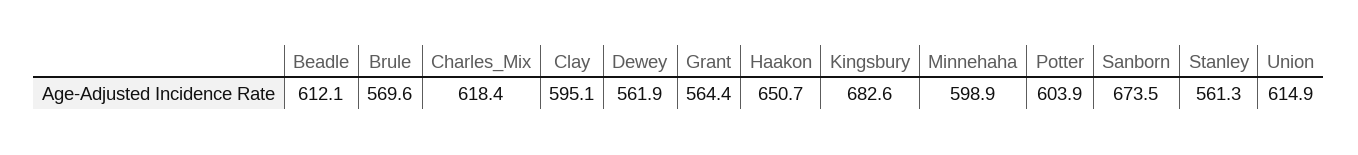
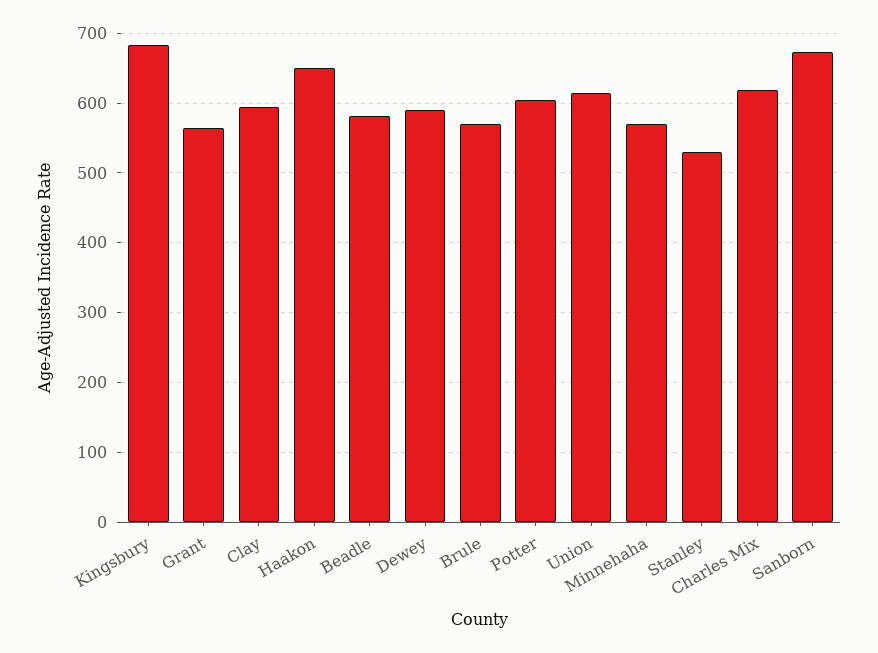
  {
-   "Beadle": 612.1,
+   "Beadle": 580,
    "Brule": 569.6,
    "Charles_Mix": 618.4,
    "Clay": 595.1,
-   "Dewey": 561.9,
+   "Dewey": 590,
    "Grant": 564.4,
    "Haakon": 650.7,
    "Kingsbury": 682.6,
-   "Minnehaha": 598.9,
+   "Minnehaha": 570,
    "Potter": 603.9,
    "Sanborn": 673.5,
-   "Stanley": 561.3,
+   "Stanley": 530,
    "Union": 614.9
  }

